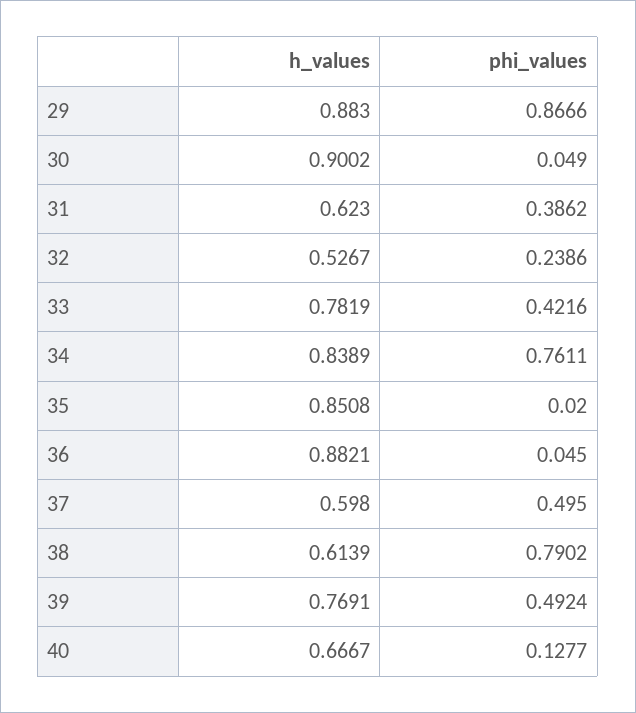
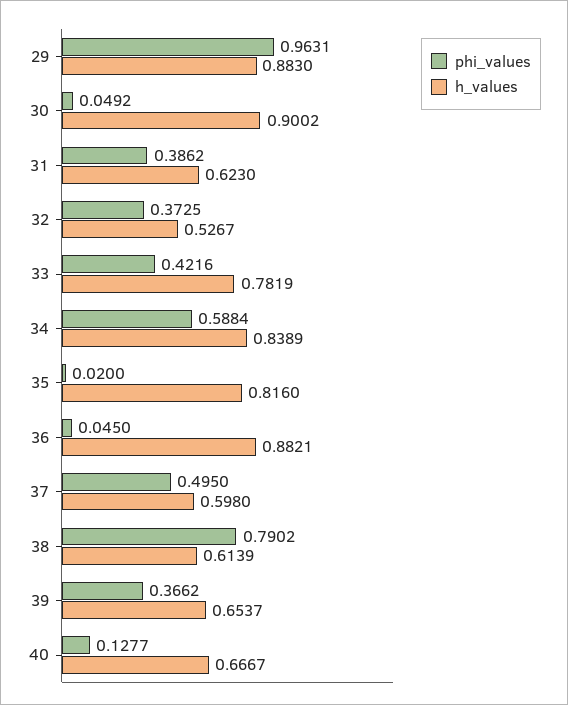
  {
    "h_values": {
      "29": 0.883,
      "30": 0.9002,
      "31": 0.623,
      "32": 0.5267,
      "33": 0.7819,
      "34": 0.8389,
-     "35": 0.8508,
+     "35": 0.816,
      "36": 0.8821,
      "37": 0.598,
      "38": 0.6139,
-     "39": 0.7691,
+     "39": 0.6537,
      "40": 0.6667
    },
    "phi_values": {
-     "29": 0.8666,
+     "29": 0.9631,
-     "30": 0.049,
+     "30": 0.0492,
      "31": 0.3862,
-     "32": 0.2386,
+     "32": 0.3725,
      "33": 0.4216,
-     "34": 0.7611,
+     "34": 0.5884,
      "35": 0.02,
      "36": 0.045,
      "37": 0.495,
      "38": 0.7902,
-     "39": 0.4924,
+     "39": 0.3662,
      "40": 0.1277
    }
  }

